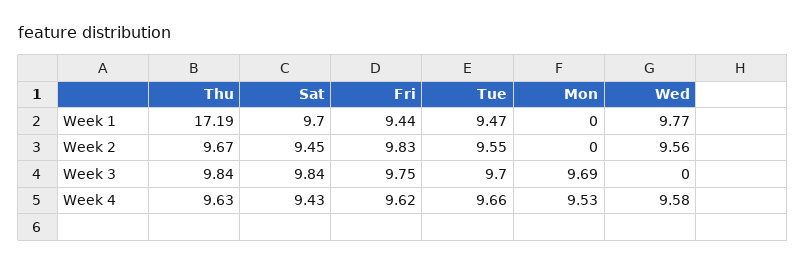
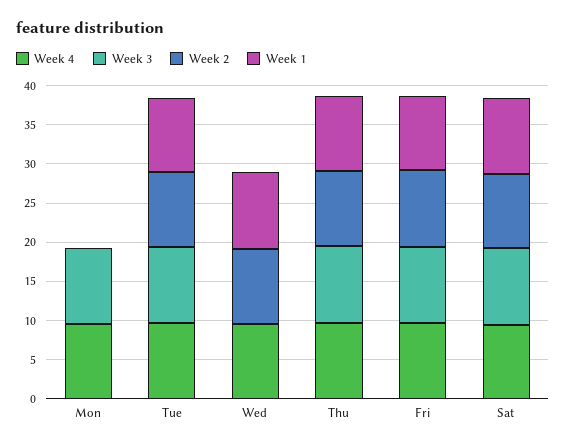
  {
    "Week 1": {
-     "Thu": 17.19,
+     "Thu": 10,
      "Sat": 9.7,
      "Fri": 9.44,
      "Tue": 9.47,
      "Mon": 0,
      "Wed": 9.77
    },
    "Week 2": {
      "Thu": 9.67,
      "Sat": 9.45,
      "Fri": 9.83,
      "Tue": 9.55,
      "Mon": 0,
      "Wed": 9.56
    },
    "Week 3": {
      "Thu": 9.84,
      "Sat": 9.84,
      "Fri": 9.75,
      "Tue": 9.7,
      "Mon": 9.69,
      "Wed": 0
    },
    "Week 4": {
      "Thu": 9.63,
      "Sat": 9.43,
      "Fri": 9.62,
      "Tue": 9.66,
      "Mon": 9.53,
      "Wed": 9.58
    }
  }

